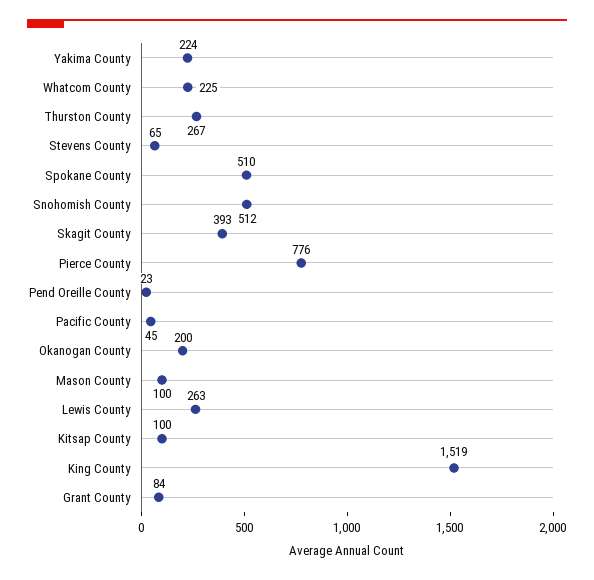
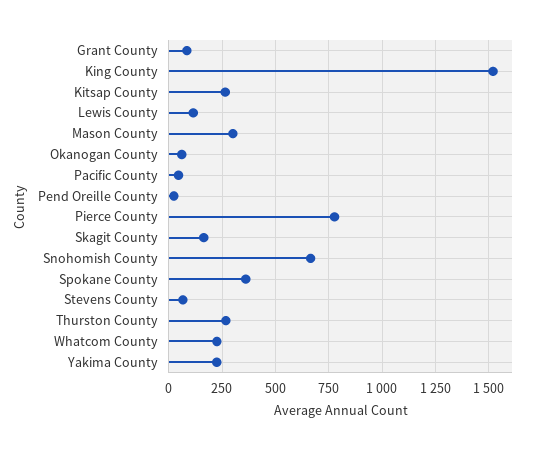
  {
    "Yakima County": 224,
    "Whatcom County": 225,
    "Thurston County": 267,
    "Stevens County": 65,
-   "Spokane County": 510,
+   "Spokane County": 350,
-   "Snohomish County": 512,
+   "Snohomish County": 650,
-   "Skagit County": 393,
+   "Skagit County": 150,
    "Pierce County": 776,
    "Pend Oreille County": 23,
    "Pacific County": 45,
-   "Okanogan County": 200,
+   "Okanogan County": 50,
-   "Mason County": 100,
+   "Mason County": 300,
-   "Lewis County": 263,
+   "Lewis County": 100,
-   "Kitsap County": 100,
+   "Kitsap County": 250,
    "King County": 1519,
    "Grant County": 84
  }

